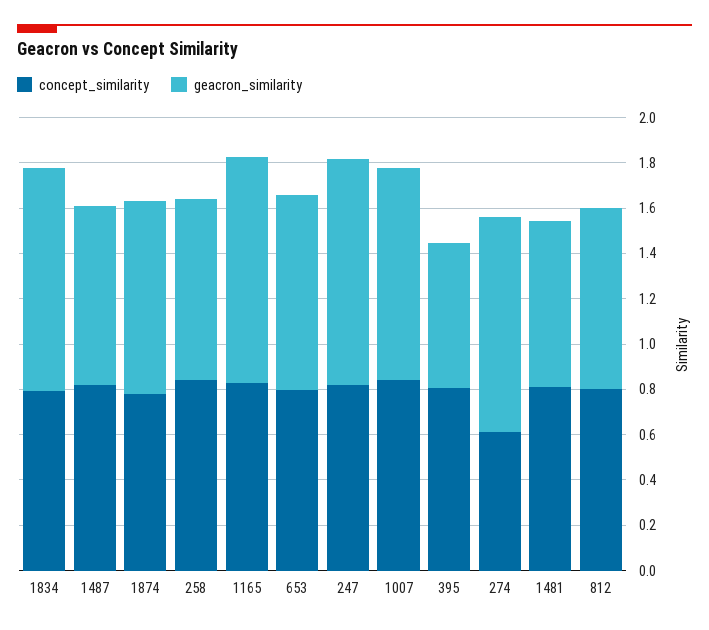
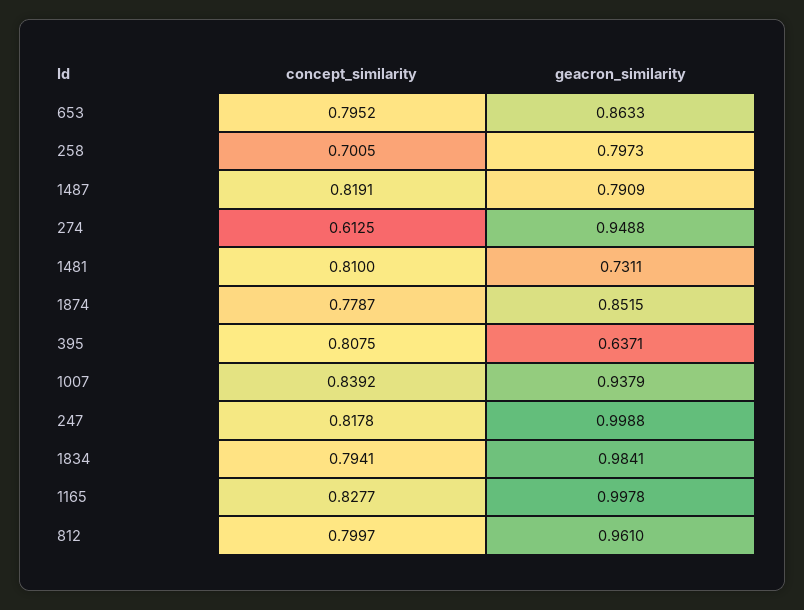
  {
    "concept_similarity": {
      "1834": 0.7941,
      "1487": 0.8191,
      "1874": 0.7787,
-     "258": 0.85,
+     "258": 0.7005,
      "1165": 0.8277,
      "653": 0.7952,
      "247": 0.8178,
      "1007": 0.8392,
      "395": 0.8075,
      "274": 0.6125,
      "1481": 0.81,
      "812": 0.7997
    },
    "geacron_similarity": {
      "1834": 0.9841,
      "1487": 0.7909,
      "1874": 0.8515,
      "258": 0.7973,
      "1165": 0.9978,
      "653": 0.8633,
      "247": 0.9988,
      "1007": 0.9379,
      "395": 0.6371,
      "274": 0.9488,
      "1481": 0.7311,
-     "812": 0.8
+     "812": 0.961
    }
  }

